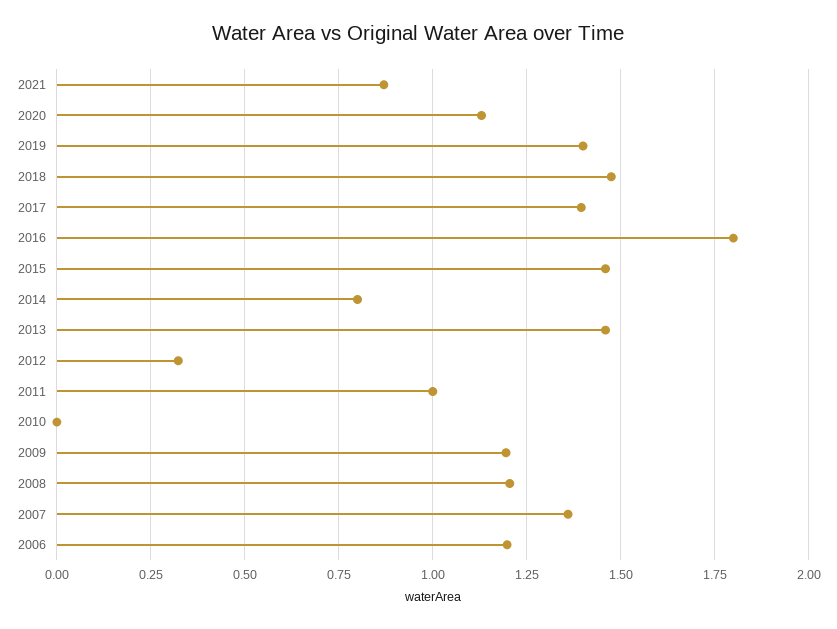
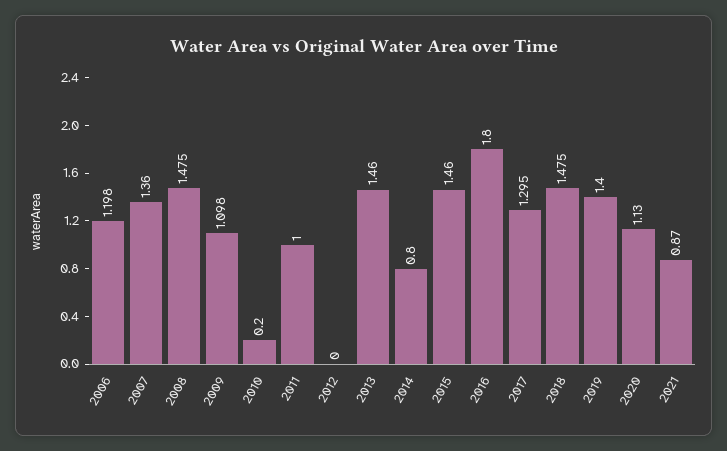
  {
    "2021": 0.87,
    "2020": 1.13,
    "2019": 1.4,
    "2018": 1.475,
-   "2017": 1.4,
+   "2017": 1.295,
    "2016": 1.8,
    "2015": 1.46,
    "2014": 0.8,
    "2013": 1.46,
-   "2012": 0.325,
+   "2012": 0,
    "2011": 1,
-   "2010": 0,
+   "2010": 0.2,
-   "2009": 1.2,
+   "2009": 1.098,
-   "2008": 1.2,
+   "2008": 1.475,
    "2007": 1.36,
    "2006": 1.198
  }

